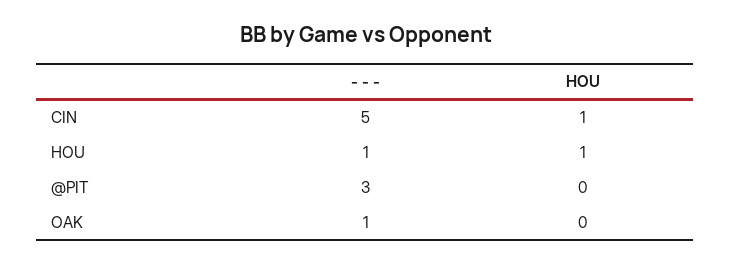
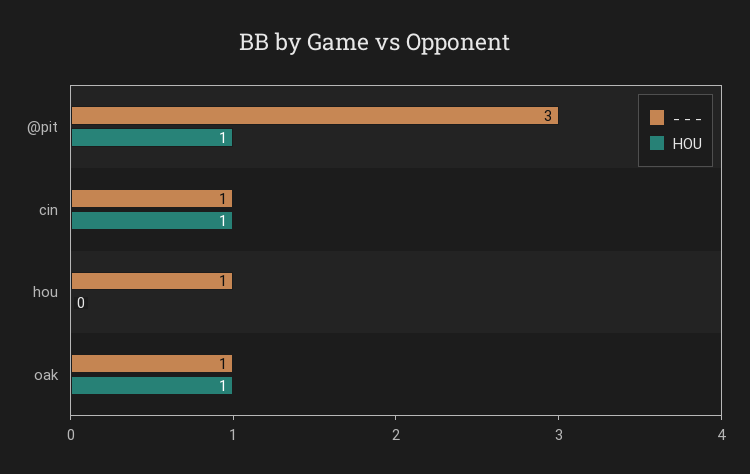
  {
    "- - -": {
-     "CIN": 5,
+     "CIN": 1,
      "HOU": 1,
      "@PIT": 3,
      "OAK": 1
    },
    "HOU": {
      "CIN": 1,
-     "HOU": 1,
+     "HOU": 0,
-     "@PIT": 0,
+     "@PIT": 1,
-     "OAK": 0
+     "OAK": 1
    }
  }

